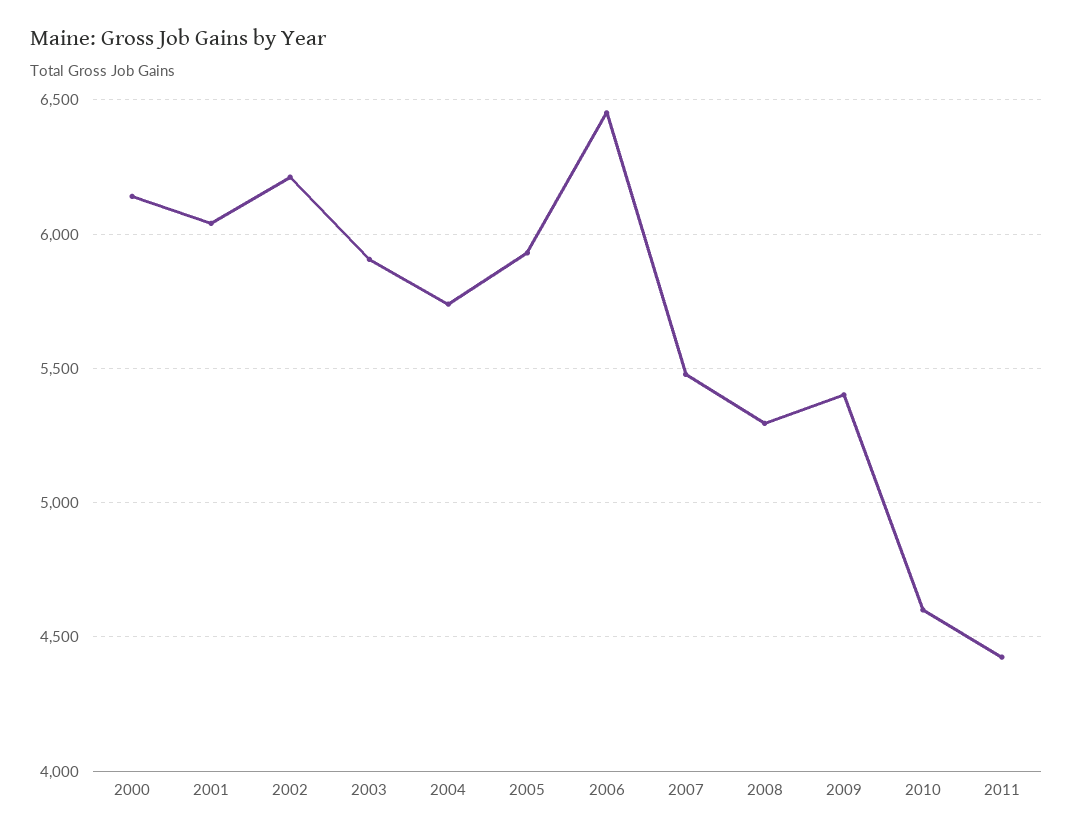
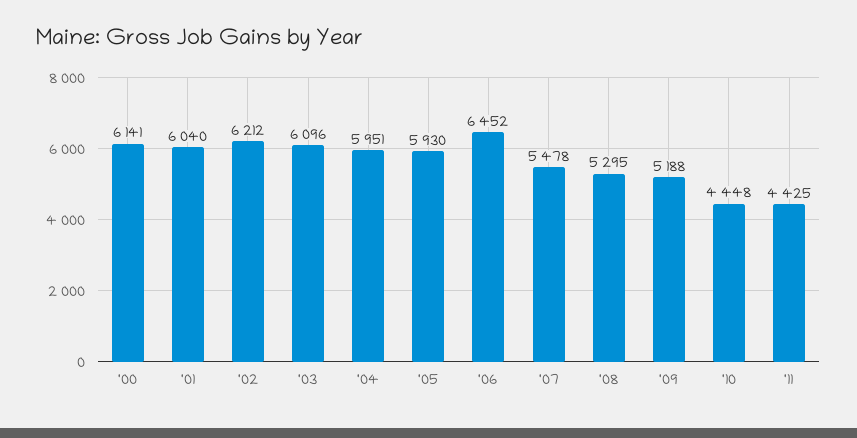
  {
    "2000": 6141,
    "2001": 6040,
    "2002": 6212,
-   "2003": 5900,
+   "2003": 6096,
-   "2004": 5750,
+   "2004": 5951,
    "2005": 5930,
    "2006": 6452,
    "2007": 5478,
    "2008": 5295,
-   "2009": 5400,
+   "2009": 5188,
-   "2010": 4600,
+   "2010": 4448,
    "2011": 4425
  }

